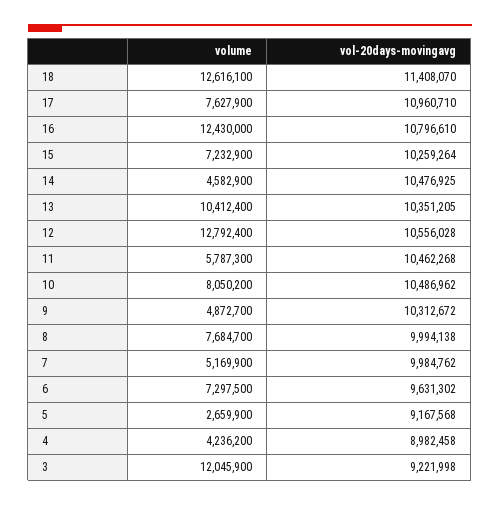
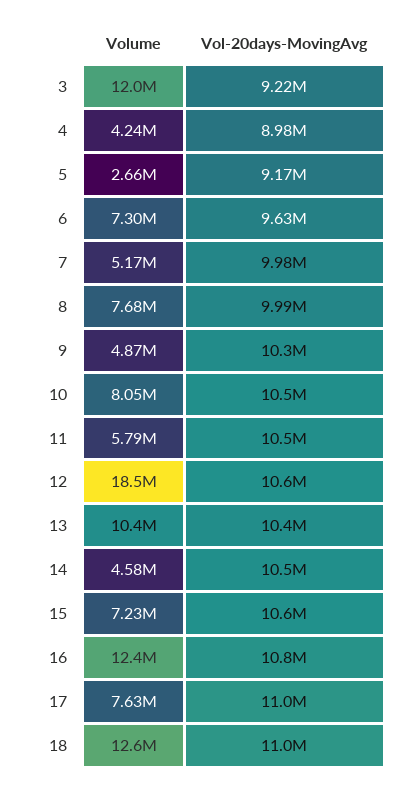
  {
    "volume": {
      "18": 12616100,
      "17": 7627900,
      "16": 12430000,
      "15": 7232900,
      "14": 4582900,
      "13": 10412400,
-     "12": 12792400,
+     "12": 18500000,
      "11": 5787300,
      "10": 8050200,
      "9": 4872700,
      "8": 7684700,
      "7": 5169900,
      "6": 7297500,
      "5": 2659900,
      "4": 4236200,
      "3": 12045900
    },
    "vol-20days-movingavg": {
-     "18": 11408070,
+     "18": 11000000,
      "17": 10960710,
      "16": 10796610,
-     "15": 10259264,
+     "15": 10600000,
      "14": 10476925,
      "13": 10351205,
      "12": 10556028,
      "11": 10462268,
      "10": 10486962,
      "9": 10312672,
      "8": 9994138,
      "7": 9984762,
      "6": 9631302,
      "5": 9167568,
      "4": 8982458,
      "3": 9221998
    }
  }

